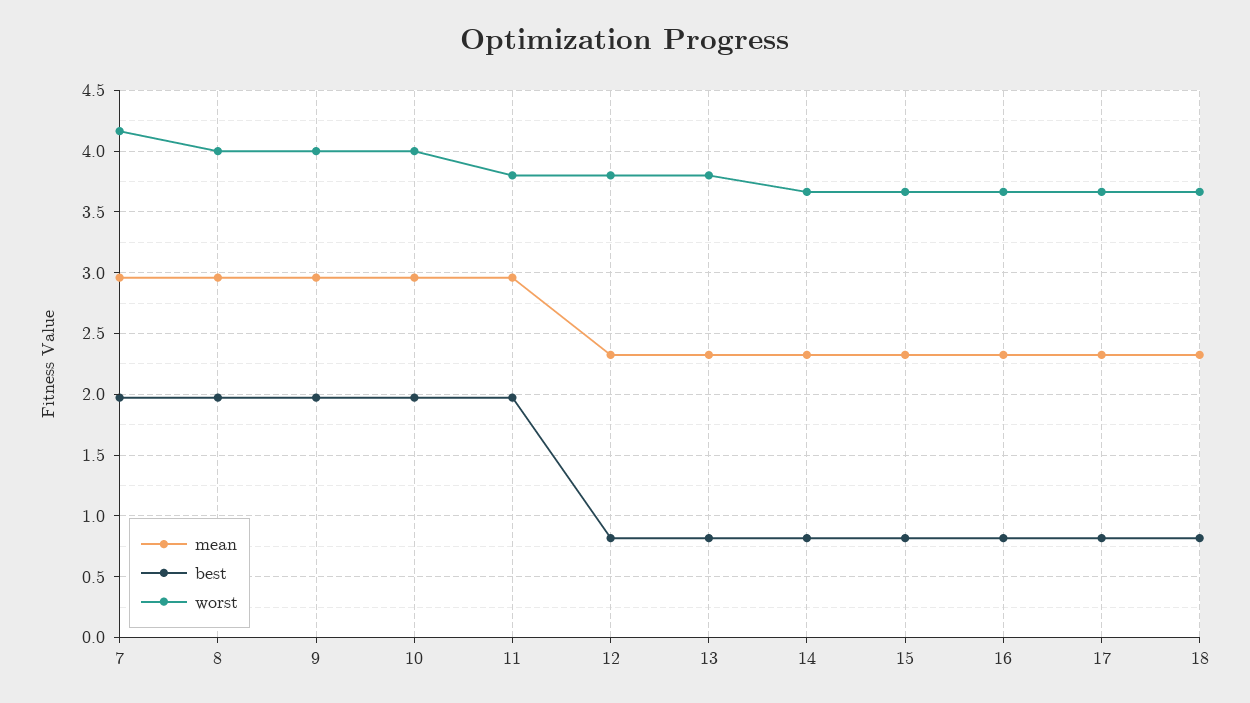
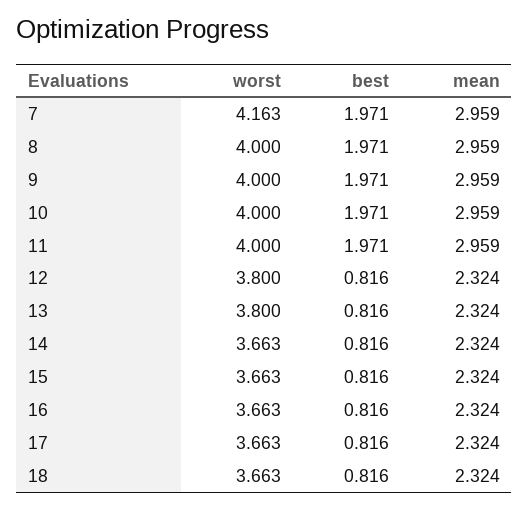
  {
    "mean": {
      "7": 2.959,
      "8": 2.959,
      "9": 2.959,
      "10": 2.959,
      "11": 2.959,
      "12": 2.324,
      "13": 2.324,
      "14": 2.324,
      "15": 2.324,
      "16": 2.324,
      "17": 2.324,
      "18": 2.324
    },
    "best": {
      "7": 1.971,
      "8": 1.971,
      "9": 1.971,
      "10": 1.971,
      "11": 1.971,
      "12": 0.816,
      "13": 0.816,
      "14": 0.816,
      "15": 0.816,
      "16": 0.816,
      "17": 0.816,
      "18": 0.816
    },
    "worst": {
      "7": 4.163,
      "8": 4,
      "9": 4,
      "10": 4,
-     "11": 3.8,
+     "11": 4,
      "12": 3.8,
      "13": 3.8,
      "14": 3.663,
      "15": 3.663,
      "16": 3.663,
      "17": 3.663,
      "18": 3.663
    }
  }

